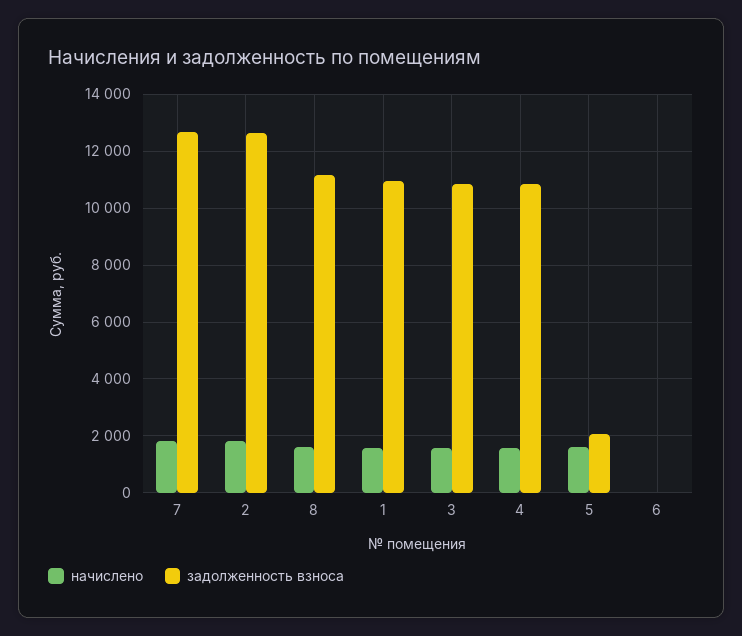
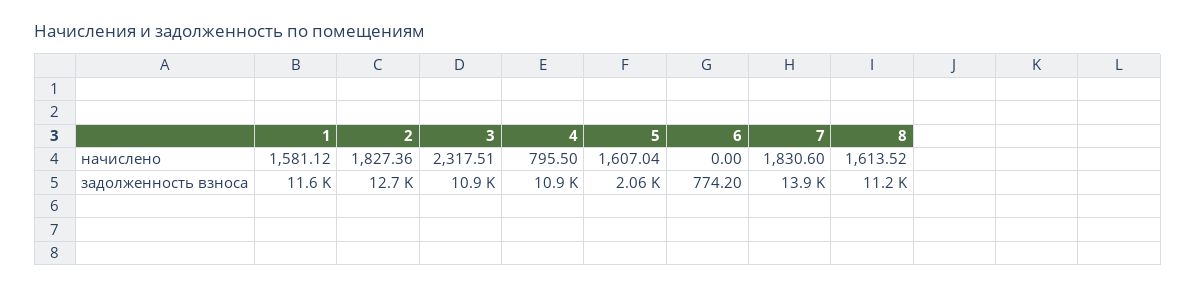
  {
    "начислено": {
      "7": 1830.6,
      "2": 1827.36,
      "8": 1613.52,
      "1": 1581.12,
-     "3": 1500,
+     "3": 2317.51,
-     "4": 1500,
+     "4": 795.5,
      "5": 1607.04,
      "6": 0
    },
    "задолженность взноса": {
-     "7": 12750,
+     "7": 13900,
      "2": 12700,
      "8": 11200,
-     "1": 11000,
+     "1": 11600,
      "3": 10900,
      "4": 10900,
      "5": 2060,
-     "6": 0
+     "6": 774.2
    }
  }

